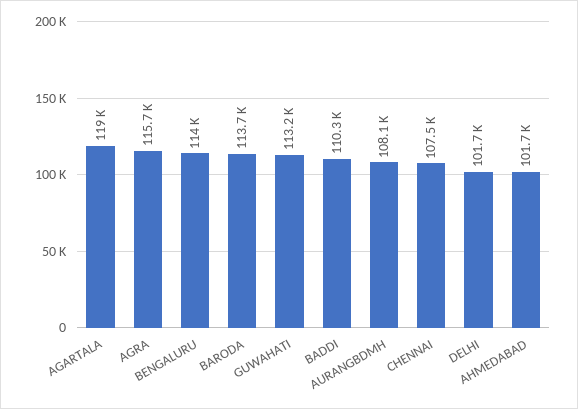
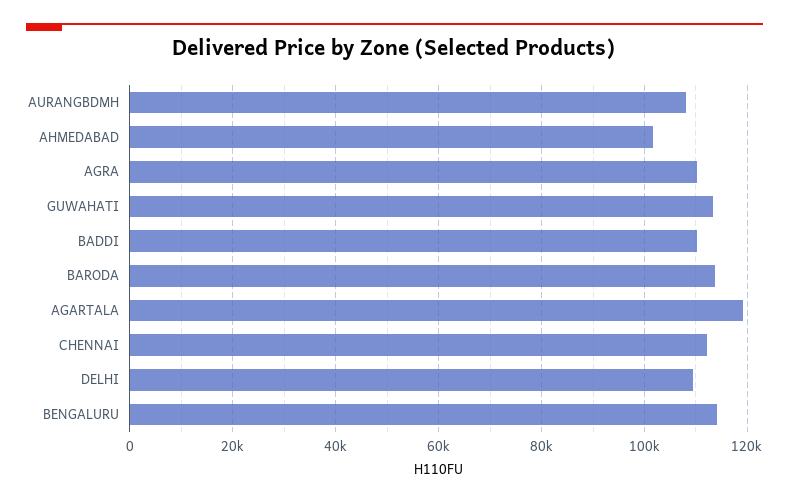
  {
    "AGARTALA": 119000,
-   "AGRA": 115700,
+   "AGRA": 110000,
    "BENGALURU": 114000,
    "BARODA": 113700,
    "GUWAHATI": 113200,
    "BADDI": 110300,
    "AURANGBDMH": 108100,
-   "CHENNAI": 107500,
+   "CHENNAI": 112000,
-   "DELHI": 101700,
+   "DELHI": 110000,
    "AHMEDABAD": 101700
  }

